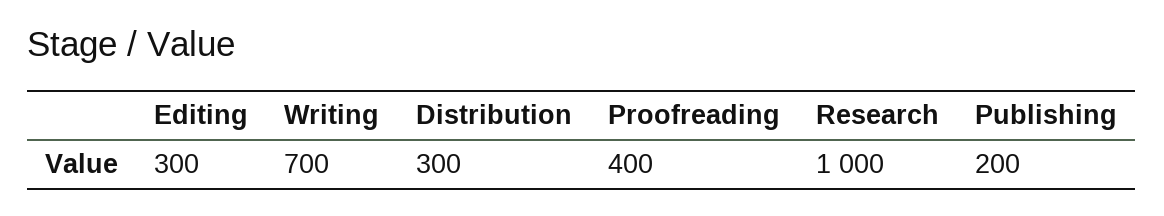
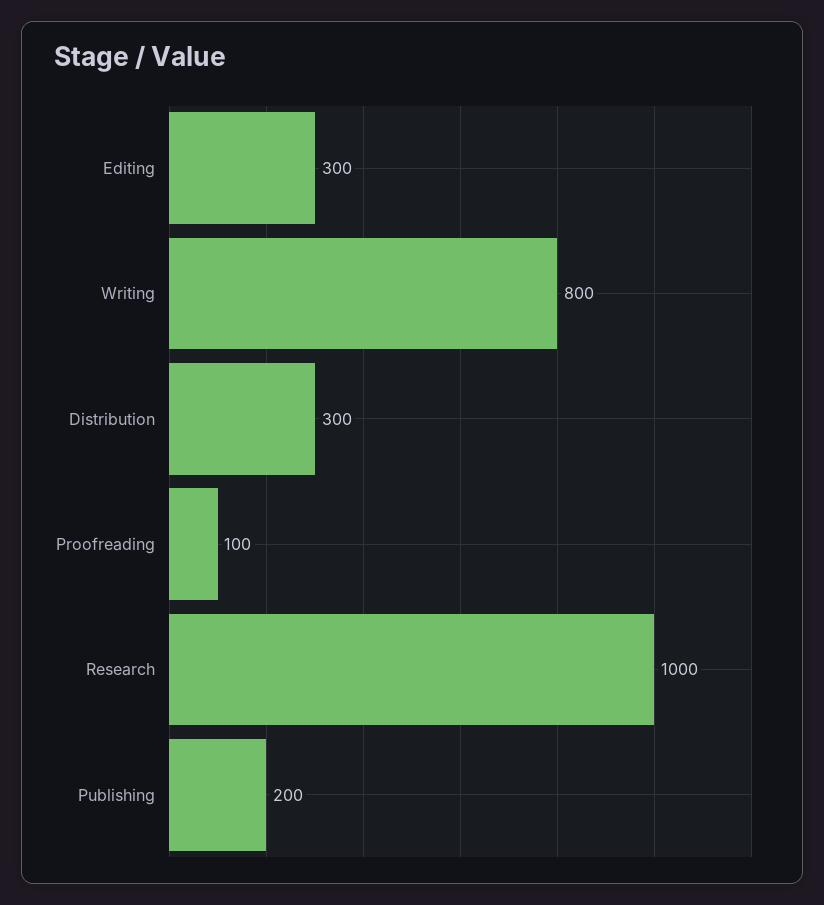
  {
    "Editing": 300,
-   "Writing": 700,
+   "Writing": 800,
    "Distribution": 300,
-   "Proofreading": 400,
+   "Proofreading": 100,
    "Research": 1000,
    "Publishing": 200
  }

